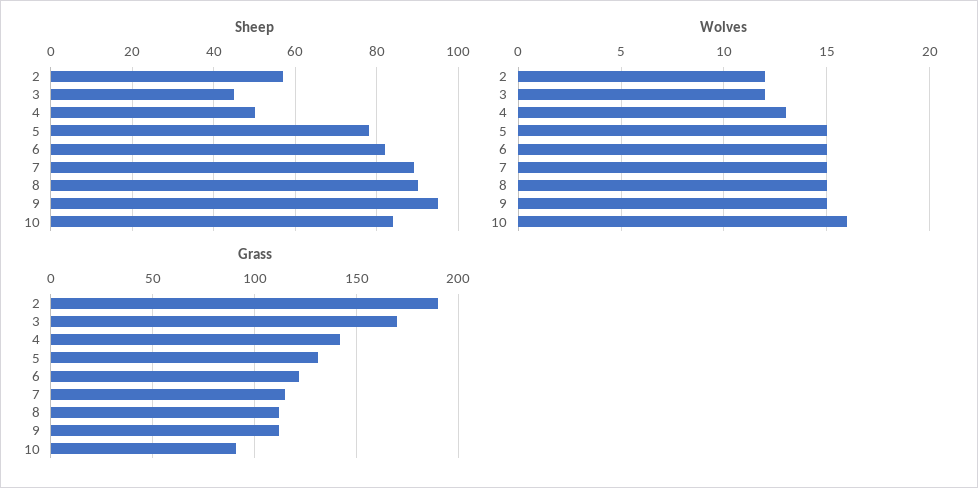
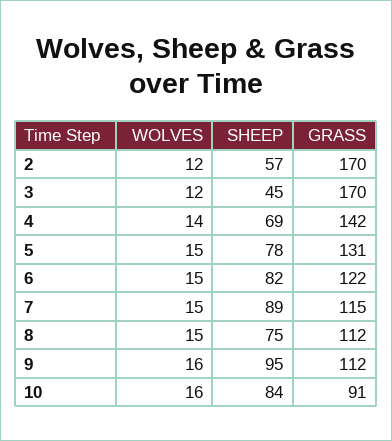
  {
    "Sheep": {
      "2": 57,
      "3": 45,
-     "4": 50,
+     "4": 69,
      "5": 78,
      "6": 82,
      "7": 89,
-     "8": 90,
+     "8": 75,
      "9": 95,
      "10": 84
    },
    "Wolves": {
      "2": 12,
      "3": 12,
-     "4": 13,
+     "4": 14,
      "5": 15,
      "6": 15,
      "7": 15,
      "8": 15,
-     "9": 15,
+     "9": 16,
      "10": 16
    },
    "Grass": {
-     "2": 190,
+     "2": 170,
      "3": 170,
      "4": 142,
      "5": 131,
      "6": 122,
      "7": 115,
      "8": 112,
      "9": 112,
      "10": 91
    }
  }

